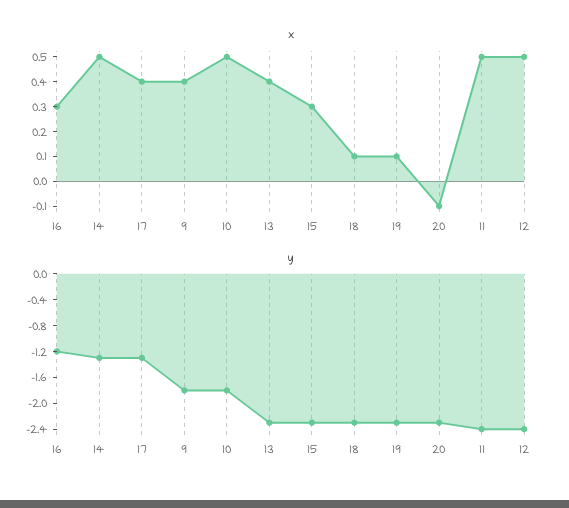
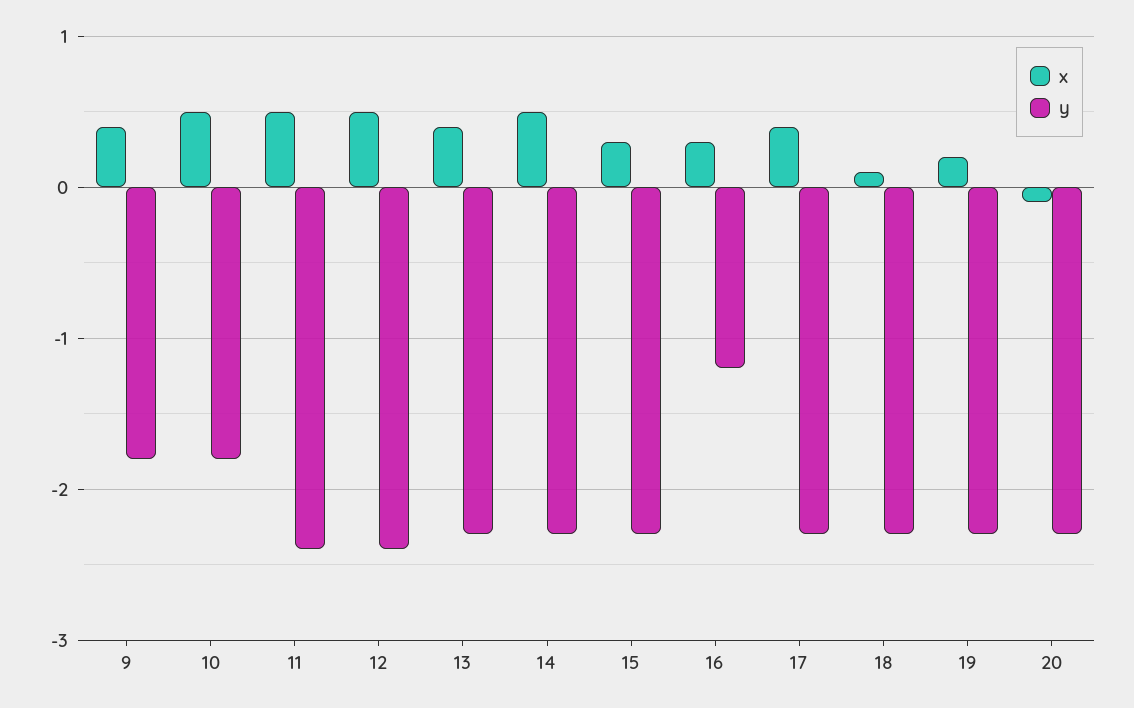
  {
    "x": {
      "16": 0.3,
      "14": 0.5,
      "17": 0.4,
      "9": 0.4,
      "10": 0.5,
      "13": 0.4,
      "15": 0.3,
      "18": 0.1,
-     "19": 0.1,
+     "19": 0.2,
      "20": -0.1,
      "11": 0.5,
      "12": 0.5
    },
    "y": {
      "16": -1.2,
-     "14": -1.2,
+     "14": -2.3,
-     "17": -1.2,
+     "17": -2.3,
      "9": -1.8,
      "10": -1.8,
      "13": -2.3,
      "15": -2.3,
      "18": -2.3,
      "19": -2.3,
      "20": -2.3,
      "11": -2.4,
      "12": -2.4
    }
  }

